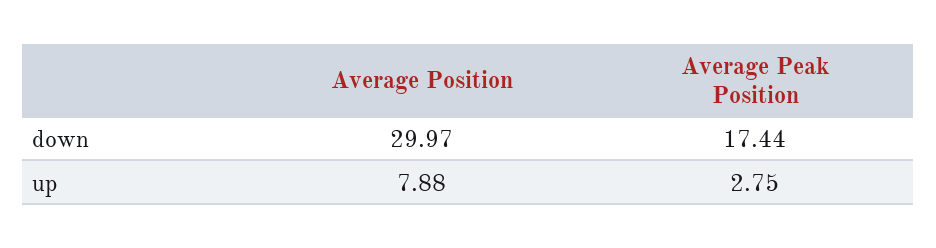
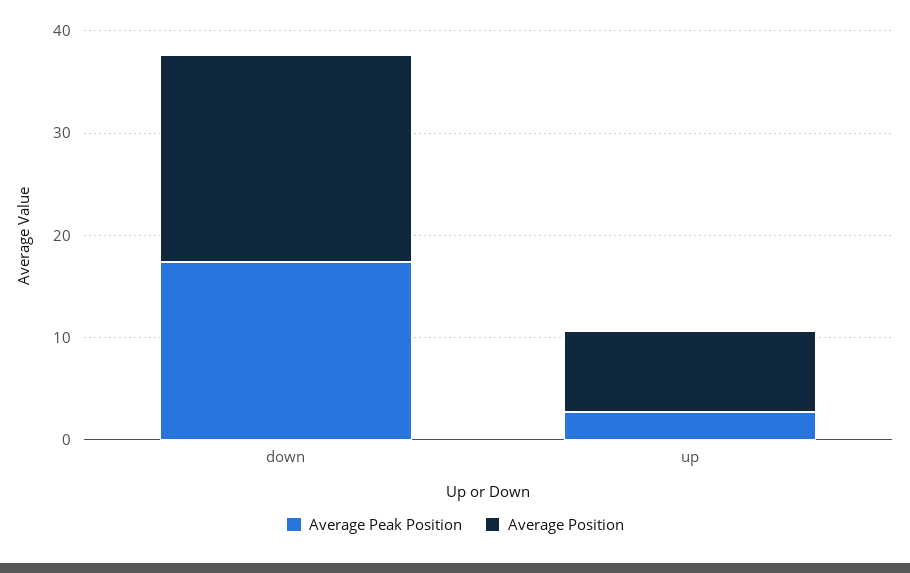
  {
    "Average Position": {
-     "down": 29.97,
+     "down": 20,
      "up": 7.88
    },
    "Average Peak Position": {
      "down": 17.44,
      "up": 2.75
    }
  }

